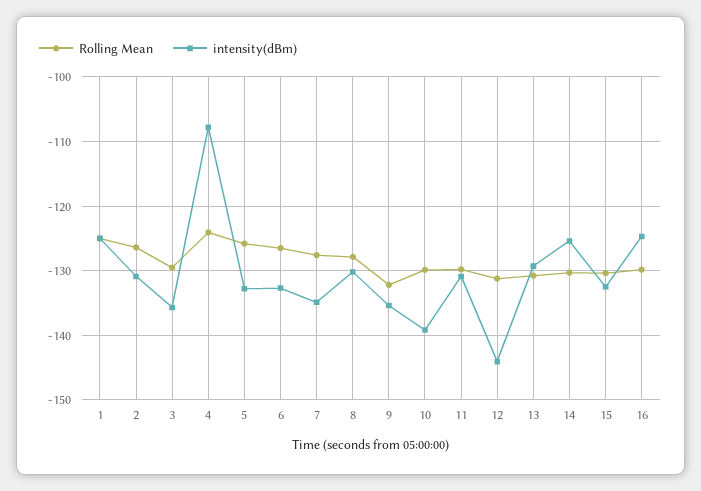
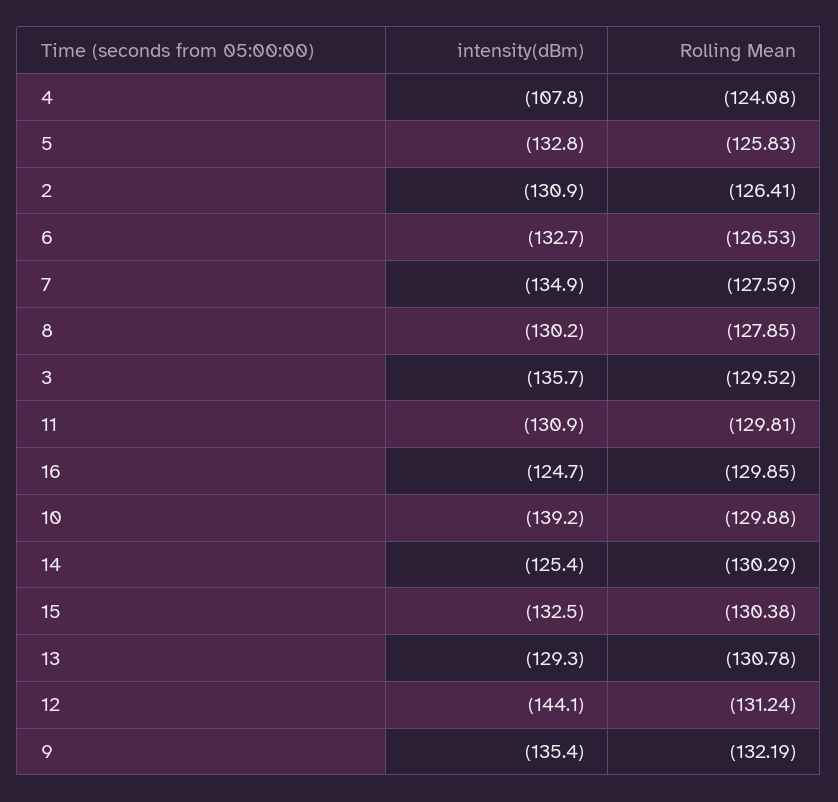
  {
    "Rolling Mean": {
-     "1": -125,
      "2": -126.41,
      "3": -129.52,
      "4": -124.08,
      "5": -125.83,
      "6": -126.53,
      "7": -127.59,
      "8": -127.85,
      "9": -132.19,
      "10": -129.88,
      "11": -129.81,
      "12": -131.24,
      "13": -130.78,
      "14": -130.29,
      "15": -130.38,
      "16": -129.85
    },
    "intensity(dBm)": {
-     "1": -125,
      "2": -130.9,
      "3": -135.7,
      "4": -107.8,
      "5": -132.8,
      "6": -132.7,
      "7": -134.9,
      "8": -130.2,
      "9": -135.4,
      "10": -139.2,
      "11": -130.9,
      "12": -144.1,
      "13": -129.3,
      "14": -125.4,
      "15": -132.5,
      "16": -124.7
    }
  }

